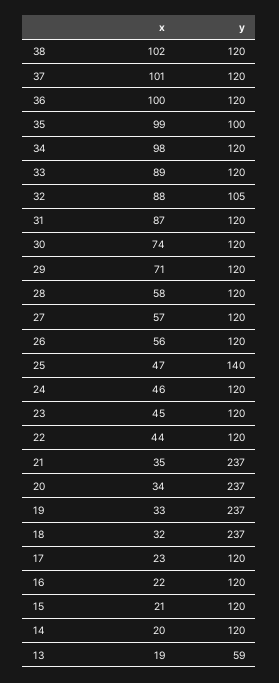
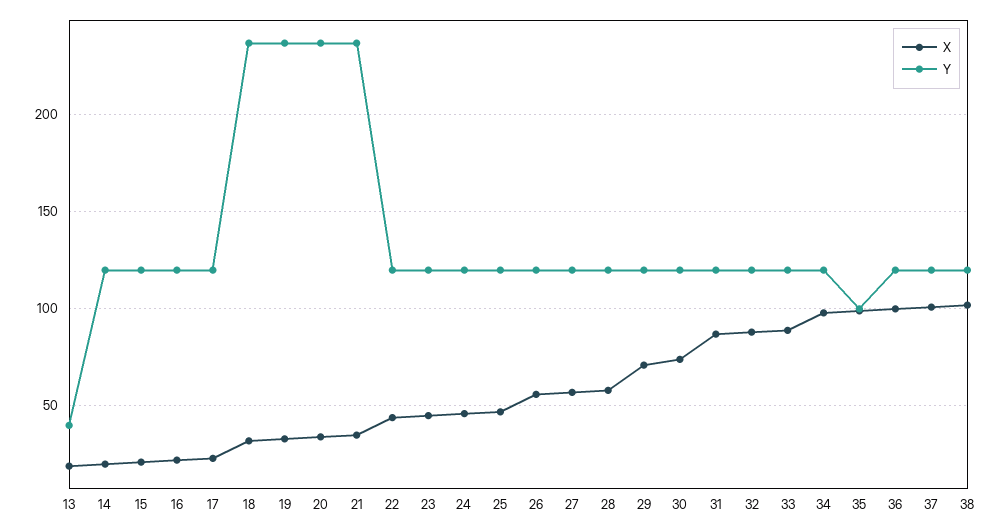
  {
    "x": {
      "38": 102,
      "37": 101,
      "36": 100,
      "35": 99,
      "34": 98,
      "33": 89,
      "32": 88,
      "31": 87,
      "30": 74,
      "29": 71,
      "28": 58,
      "27": 57,
      "26": 56,
      "25": 47,
      "24": 46,
      "23": 45,
      "22": 44,
      "21": 35,
      "20": 34,
      "19": 33,
      "18": 32,
      "17": 23,
      "16": 22,
      "15": 21,
      "14": 20,
      "13": 19
    },
    "y": {
      "38": 120,
      "37": 120,
      "36": 120,
      "35": 100,
      "34": 120,
      "33": 120,
-     "32": 105,
+     "32": 120,
      "31": 120,
      "30": 120,
      "29": 120,
      "28": 120,
      "27": 120,
      "26": 120,
-     "25": 140,
+     "25": 120,
      "24": 120,
      "23": 120,
      "22": 120,
      "21": 237,
      "20": 237,
      "19": 237,
      "18": 237,
      "17": 120,
      "16": 120,
      "15": 120,
      "14": 120,
-     "13": 59
+     "13": 40
    }
  }

